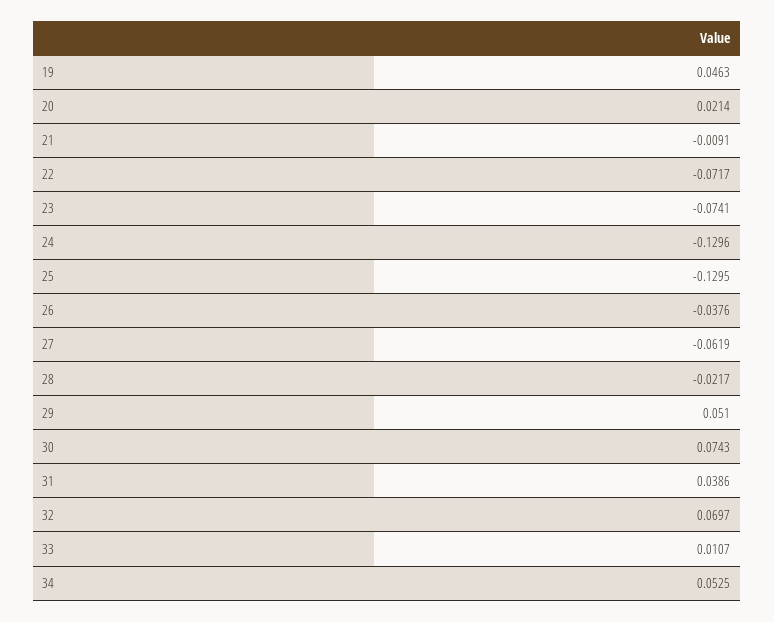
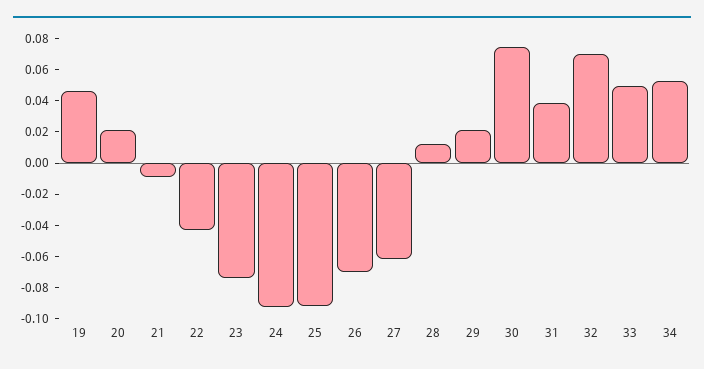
  {
    "19": 0.0463,
    "20": 0.0214,
    "21": -0.0091,
-   "22": -0.0717,
+   "22": -0.04,
    "23": -0.0741,
-   "24": -0.1296,
+   "24": -0.09,
-   "25": -0.1295,
+   "25": -0.09,
-   "26": -0.0376,
+   "26": -0.07,
    "27": -0.0619,
-   "28": -0.0217,
+   "28": 0.01,
-   "29": 0.051,
+   "29": 0.02,
    "30": 0.0743,
    "31": 0.0386,
    "32": 0.0697,
-   "33": 0.0107,
+   "33": 0.05,
    "34": 0.0525
  }

